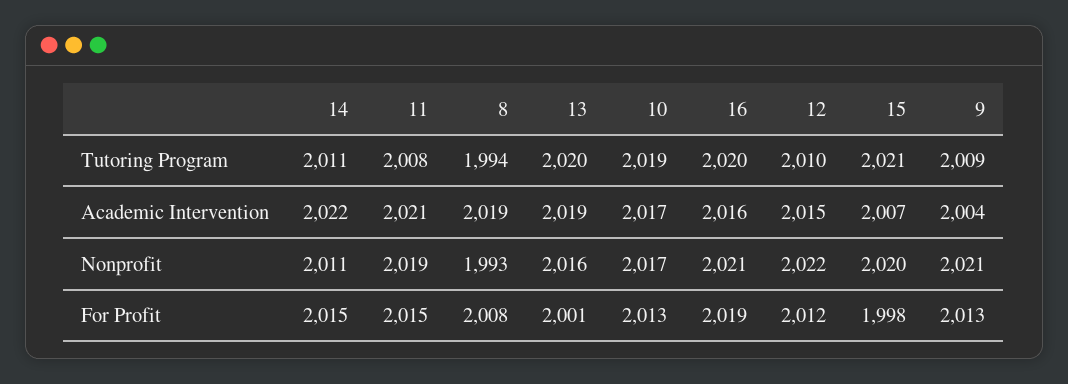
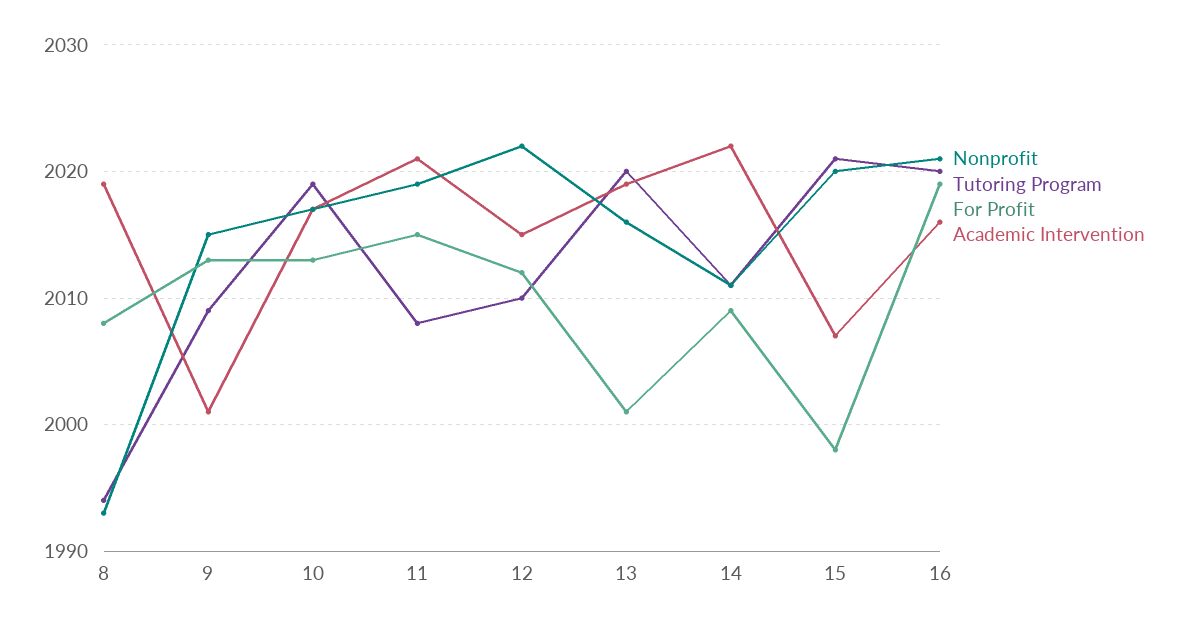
  {
    "Tutoring Program": {
      "14": 2011,
      "11": 2008,
      "8": 1994,
      "13": 2020,
      "10": 2019,
      "16": 2020,
      "12": 2010,
      "15": 2021,
      "9": 2009
    },
    "Academic Intervention": {
      "14": 2022,
      "11": 2021,
      "8": 2019,
      "13": 2019,
      "10": 2017,
      "16": 2016,
      "12": 2015,
      "15": 2007,
-     "9": 2004
+     "9": 2001
    },
    "Nonprofit": {
      "14": 2011,
      "11": 2019,
      "8": 1993,
      "13": 2016,
      "10": 2017,
      "16": 2021,
      "12": 2022,
      "15": 2020,
-     "9": 2021
+     "9": 2015
    },
    "For Profit": {
-     "14": 2015,
+     "14": 2009,
      "11": 2015,
      "8": 2008,
      "13": 2001,
      "10": 2013,
      "16": 2019,
      "12": 2012,
      "15": 1998,
      "9": 2013
    }
  }

